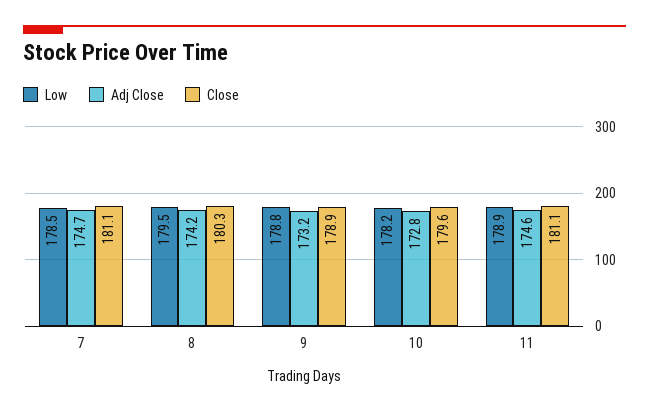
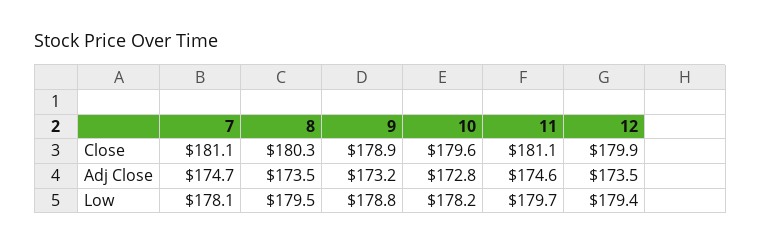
  {
    "Low": {
-     "7": 178.5,
+     "7": 178.1,
      "8": 179.5,
      "9": 178.8,
      "10": 178.2,
-     "11": 178.9
+     "11": 179.7,
+     "12": 179.4
    },
    "Adj Close": {
      "7": 174.7,
-     "8": 174.2,
+     "8": 173.5,
      "9": 173.2,
      "10": 172.8,
-     "11": 174.6
+     "11": 174.6,
+     "12": 173.5
    },
    "Close": {
      "7": 181.1,
      "8": 180.3,
      "9": 178.9,
      "10": 179.6,
-     "11": 181.1
+     "11": 181.1,
+     "12": 179.9
    }
  }

